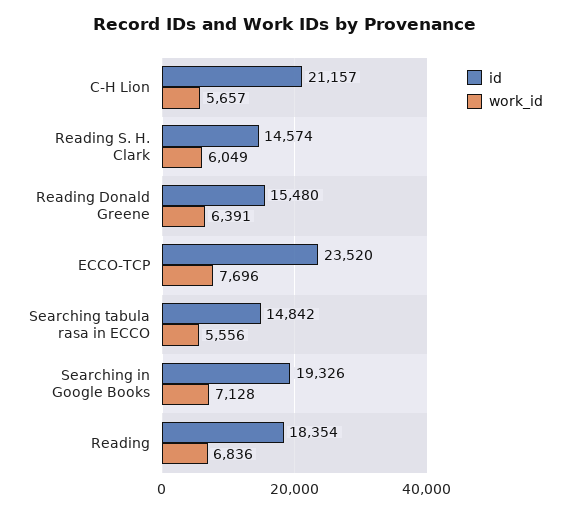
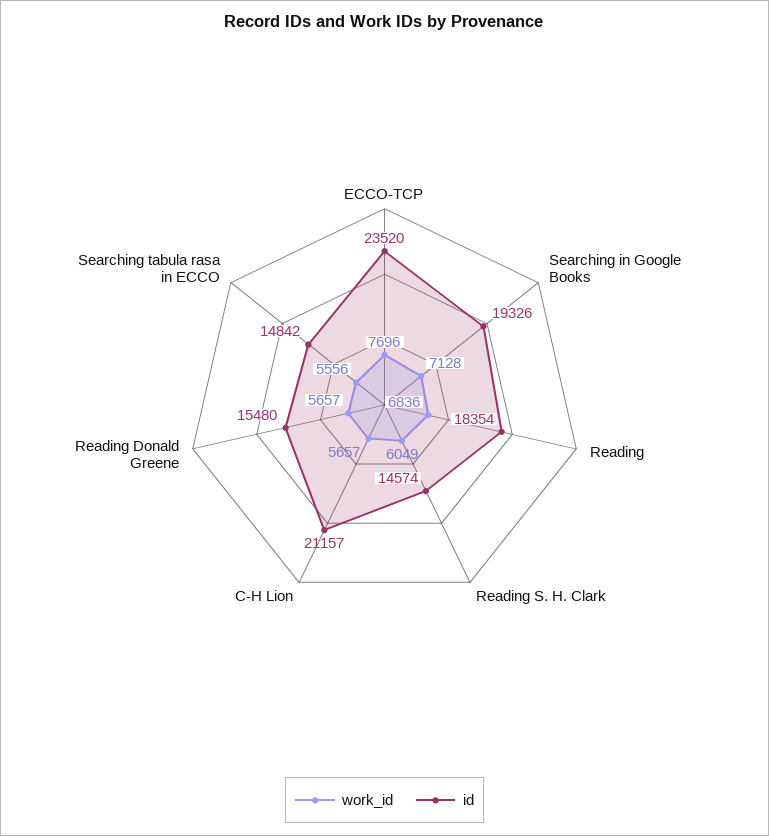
  {
    "id": {
      "C-H Lion": 21157,
      "Reading S. H. Clark": 14574,
      "Reading Donald Greene": 15480,
      "ECCO-TCP": 23520,
      "Searching tabula rasa in ECCO": 14842,
      "Searching in Google Books": 19326,
      "Reading": 18354
    },
    "work_id": {
      "C-H Lion": 5657,
      "Reading S. H. Clark": 6049,
-     "Reading Donald Greene": 6391,
+     "Reading Donald Greene": 5657,
      "ECCO-TCP": 7696,
      "Searching tabula rasa in ECCO": 5556,
      "Searching in Google Books": 7128,
      "Reading": 6836
    }
  }

